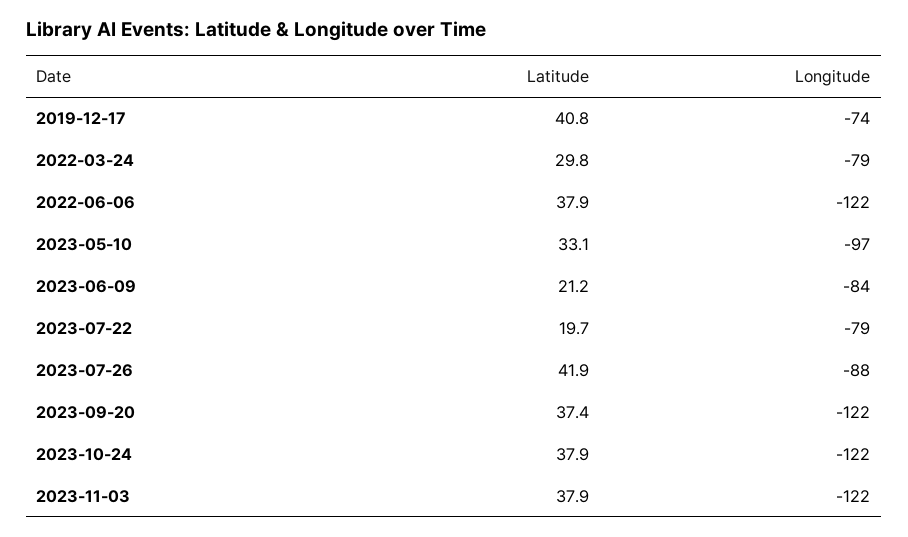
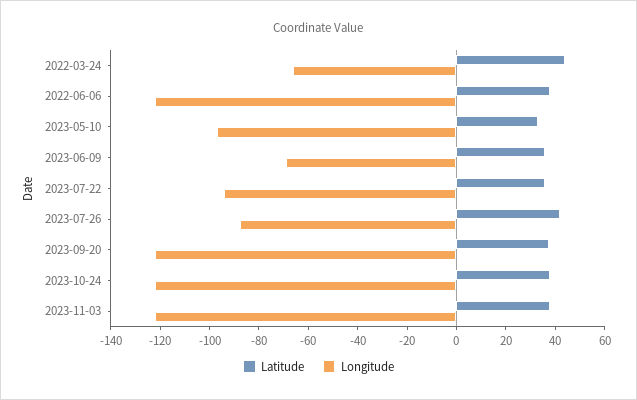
  {
    "Latitude": {
-     "2019-12-17": 40.8,
-     "2022-03-24": 29.8,
+     "2022-03-24": 45,
      "2022-06-06": 37.9,
      "2023-05-10": 33.1,
-     "2023-06-09": 21.2,
+     "2023-06-09": 35,
-     "2023-07-22": 19.7,
+     "2023-07-22": 35,
      "2023-07-26": 41.9,
      "2023-09-20": 37.4,
      "2023-10-24": 37.9,
      "2023-11-03": 37.9
    },
    "Longitude": {
-     "2019-12-17": -74,
-     "2022-03-24": -79,
+     "2022-03-24": -65,
      "2022-06-06": -122,
      "2023-05-10": -97,
-     "2023-06-09": -84,
+     "2023-06-09": -70,
-     "2023-07-22": -79,
+     "2023-07-22": -95,
      "2023-07-26": -88,
      "2023-09-20": -122,
      "2023-10-24": -122,
      "2023-11-03": -122
    }
  }

